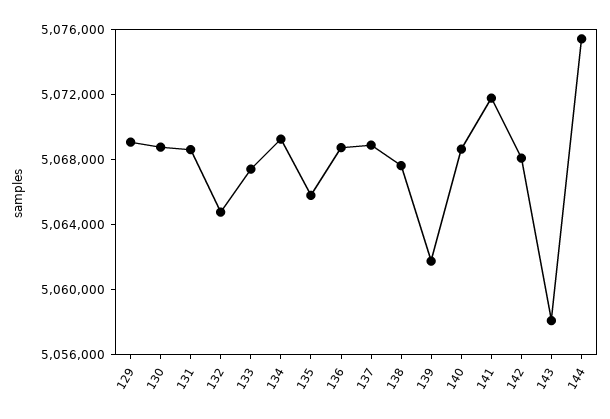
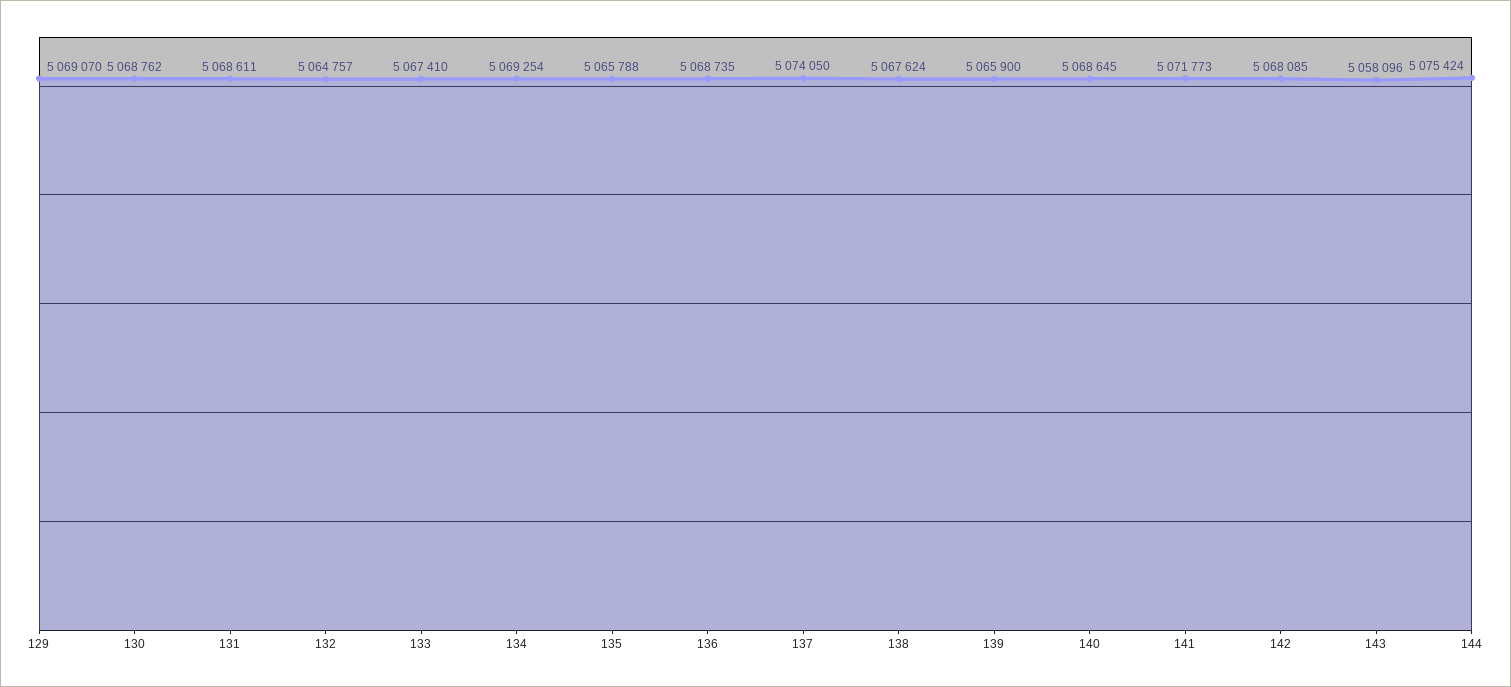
  {
    "129": 5069070,
    "130": 5068762,
    "131": 5068611,
    "132": 5064757,
    "133": 5067410,
    "134": 5069254,
    "135": 5065788,
    "136": 5068735,
-   "137": 5069000,
+   "137": 5074050,
    "138": 5067624,
-   "139": 5062000,
+   "139": 5065900,
    "140": 5068645,
    "141": 5071773,
    "142": 5068085,
    "143": 5058096,
    "144": 5075424
  }

